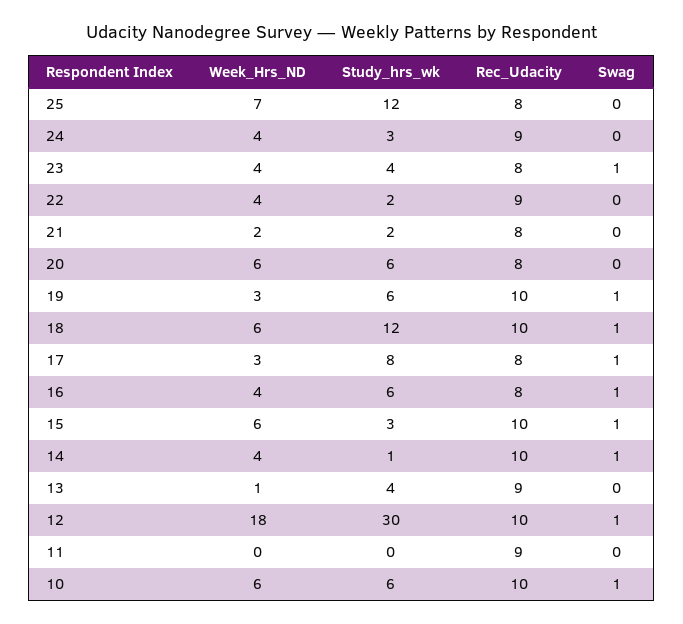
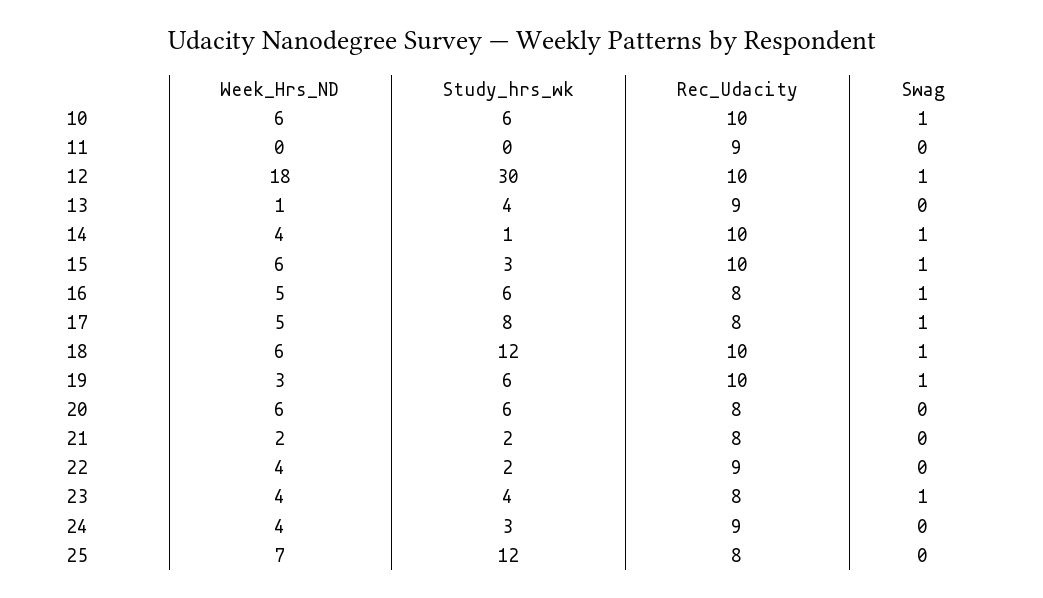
  {
    "Week_Hrs_ND": {
      "25": 7,
      "24": 4,
      "23": 4,
      "22": 4,
      "21": 2,
      "20": 6,
      "19": 3,
      "18": 6,
-     "17": 3,
+     "17": 5,
-     "16": 4,
+     "16": 5,
      "15": 6,
      "14": 4,
      "13": 1,
      "12": 18,
      "11": 0,
      "10": 6
    },
    "Study_hrs_wk": {
      "25": 12,
      "24": 3,
      "23": 4,
      "22": 2,
      "21": 2,
      "20": 6,
      "19": 6,
      "18": 12,
      "17": 8,
      "16": 6,
      "15": 3,
      "14": 1,
      "13": 4,
      "12": 30,
      "11": 0,
      "10": 6
    },
    "Rec_Udacity": {
      "25": 8,
      "24": 9,
      "23": 8,
      "22": 9,
      "21": 8,
      "20": 8,
      "19": 10,
      "18": 10,
      "17": 8,
      "16": 8,
      "15": 10,
      "14": 10,
      "13": 9,
      "12": 10,
      "11": 9,
      "10": 10
    },
    "Swag": {
      "25": 0,
      "24": 0,
      "23": 1,
      "22": 0,
      "21": 0,
      "20": 0,
      "19": 1,
      "18": 1,
      "17": 1,
      "16": 1,
      "15": 1,
      "14": 1,
      "13": 0,
      "12": 1,
      "11": 0,
      "10": 1
    }
  }

